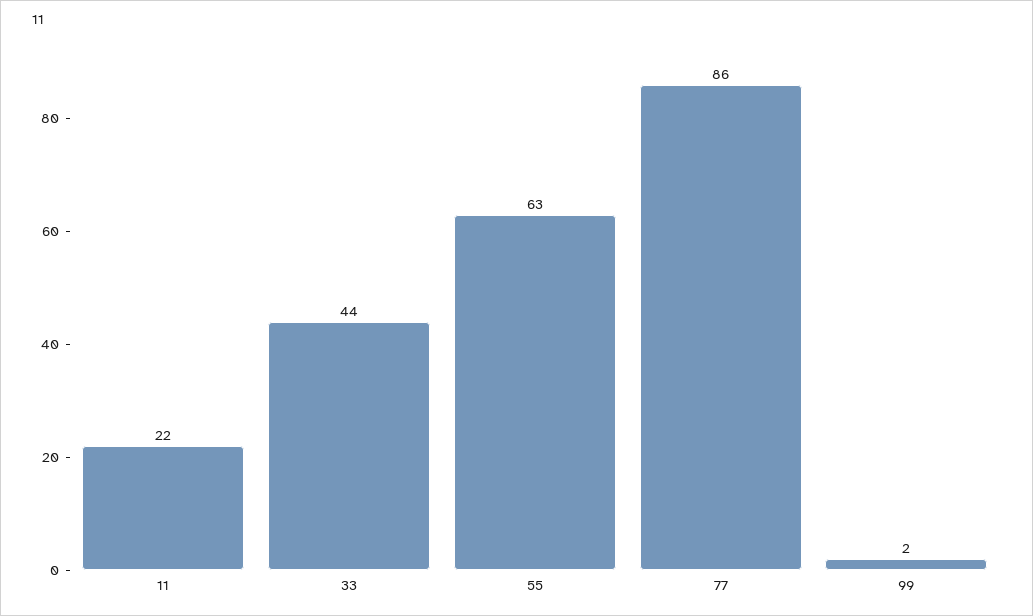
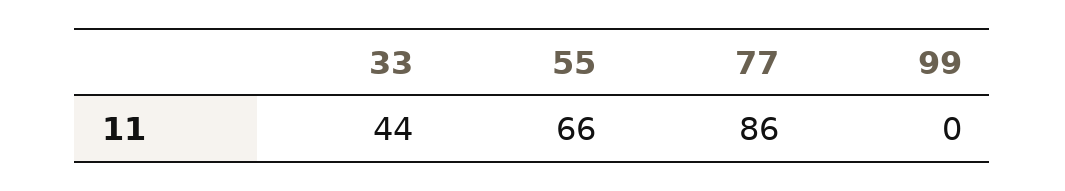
  {
-   "11": 22,
    "33": 44,
-   "55": 63,
+   "55": 66,
    "77": 86,
-   "99": 2
+   "99": 0
  }

